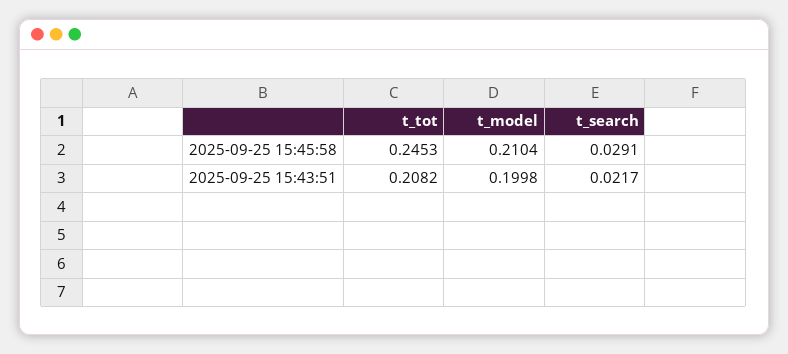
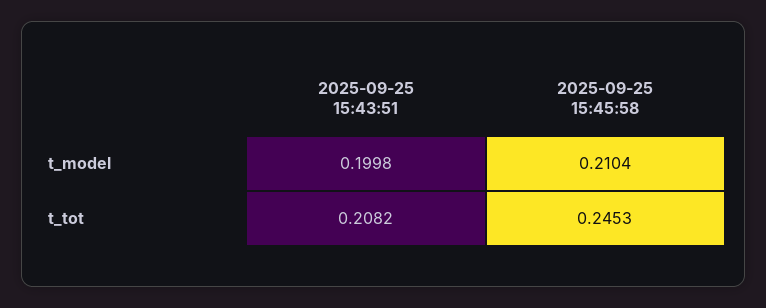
  {
    "t_tot": {
      "2025-09-25 15:45:58": 0.2453,
      "2025-09-25 15:43:51": 0.2082
    },
    "t_model": {
      "2025-09-25 15:45:58": 0.2104,
      "2025-09-25 15:43:51": 0.1998
-   },
+   }
-   "t_search": {
-     "2025-09-25 15:45:58": 0.0291,
-     "2025-09-25 15:43:51": 0.0217
-   }
  }

